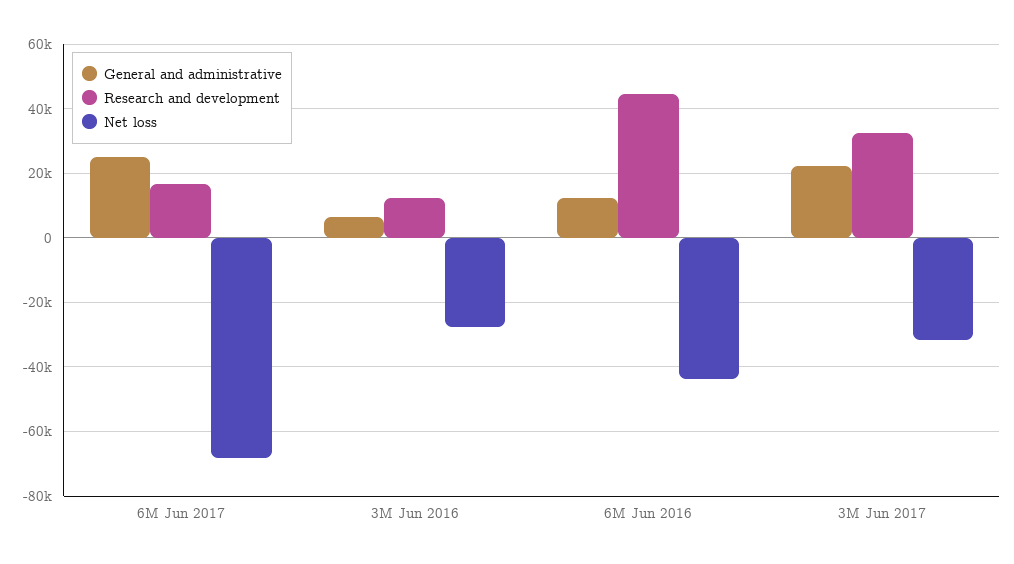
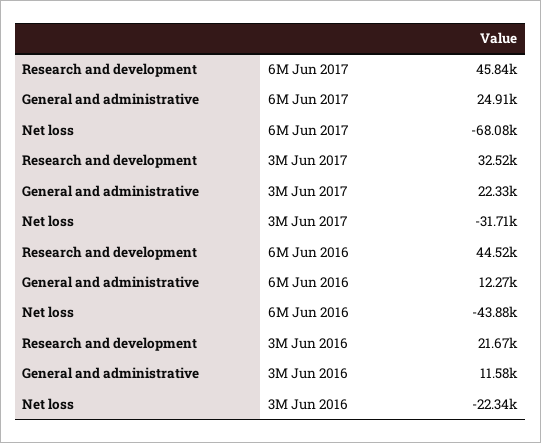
  {
    "General and administrative": {
      "6M Jun 2017": 24910,
-     "3M Jun 2016": 6000,
+     "3M Jun 2016": 11580,
      "6M Jun 2016": 12270,
      "3M Jun 2017": 22330
    },
    "Research and development": {
-     "6M Jun 2017": 16000,
+     "6M Jun 2017": 45840,
-     "3M Jun 2016": 12000,
+     "3M Jun 2016": 21670,
      "6M Jun 2016": 44520,
      "3M Jun 2017": 32520
    },
    "Net loss": {
      "6M Jun 2017": -68080,
-     "3M Jun 2016": -28000,
+     "3M Jun 2016": -22340,
      "6M Jun 2016": -43880,
      "3M Jun 2017": -31710
    }
  }

